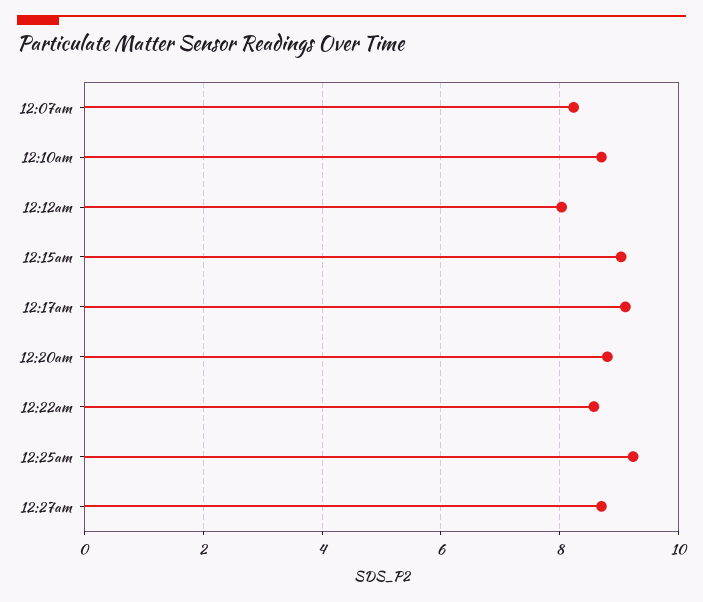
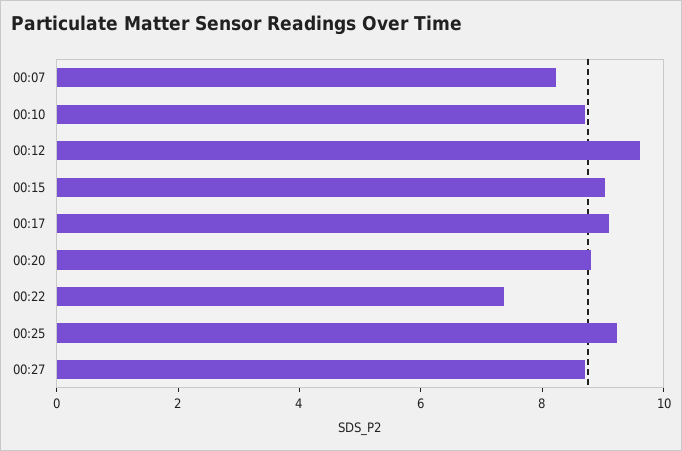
  {
    "12:07am": 8.2,
    "12:10am": 8.8,
-   "12:12am": 8,
+   "12:12am": 9.5,
    "12:15am": 9,
    "12:17am": 9.2,
    "12:20am": 8.8,
-   "12:22am": 8.6,
+   "12:22am": 7.5,
    "12:25am": 9.2,
    "12:27am": 8.8
  }

